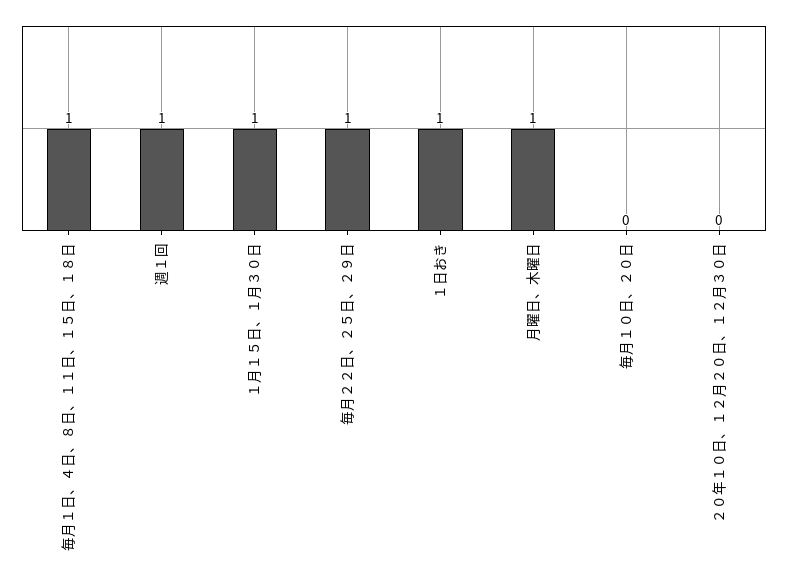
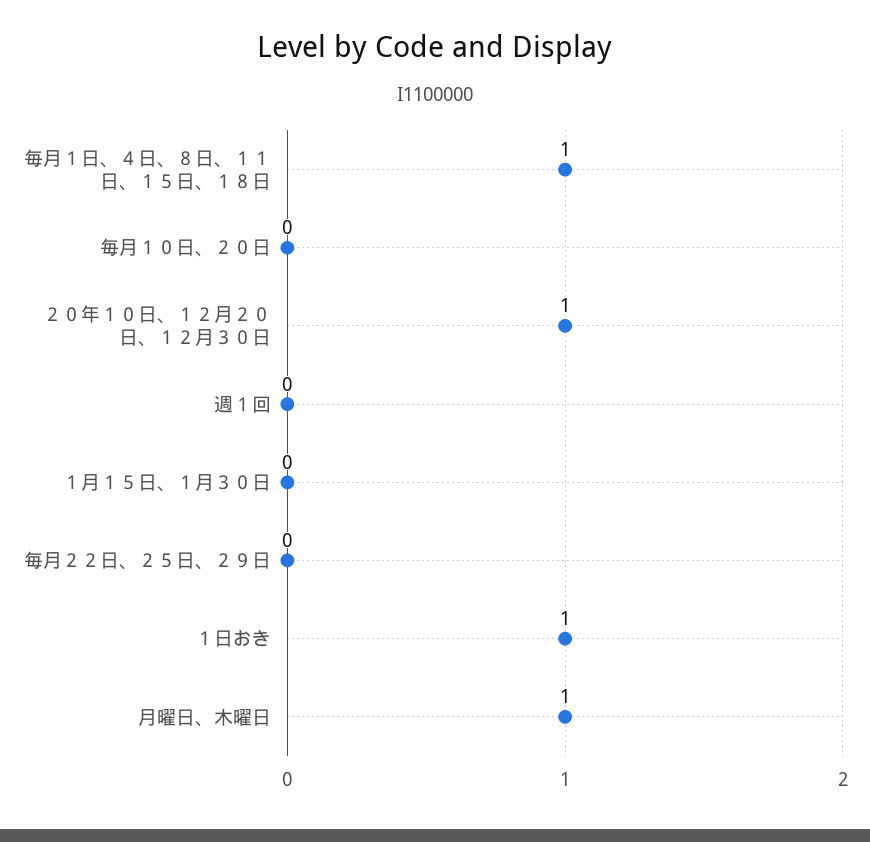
  {
    "毎月１日、４日、８日、１１日、１５日、１８日": 1,
-   "週１回": 1,
+   "週１回": 0,
-   "１月１５日、１月３０日": 1,
+   "１月１５日、１月３０日": 0,
-   "毎月２２日、２５日、２９日": 1,
+   "毎月２２日、２５日、２９日": 0,
    "１日おき": 1,
    "月曜日、木曜日": 1,
    "毎月１０日、２０日": 0,
-   "２０年１０日、１２月２０日、１２月３０日": 0
+   "２０年１０日、１２月２０日、１２月３０日": 1
  }

